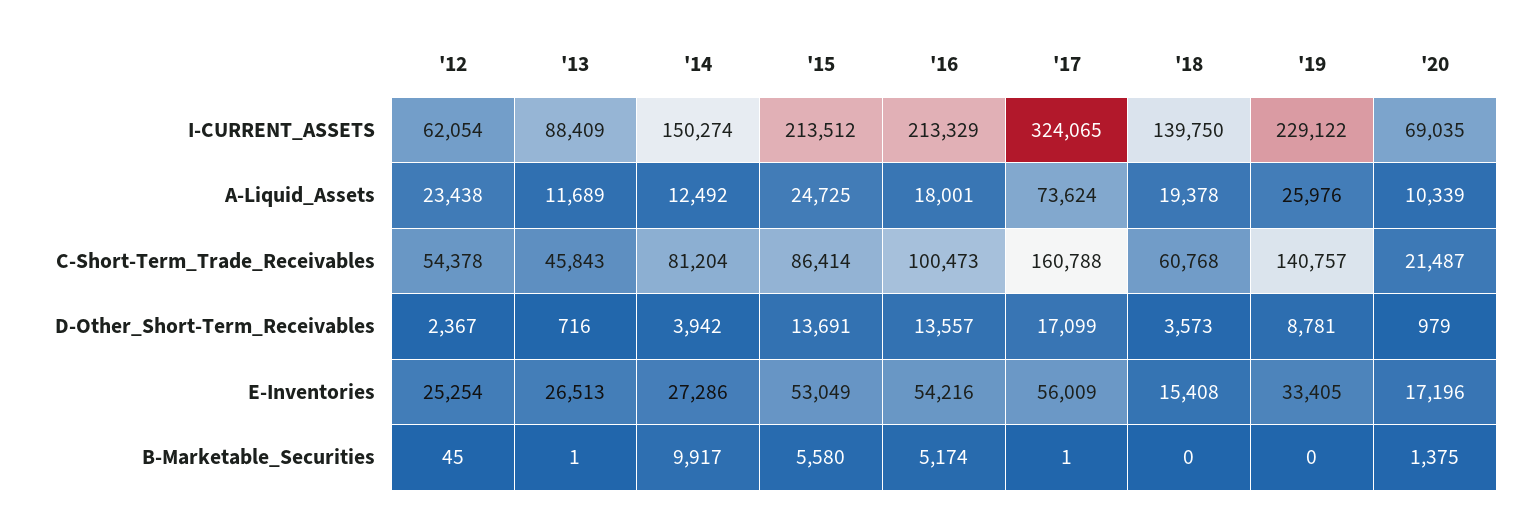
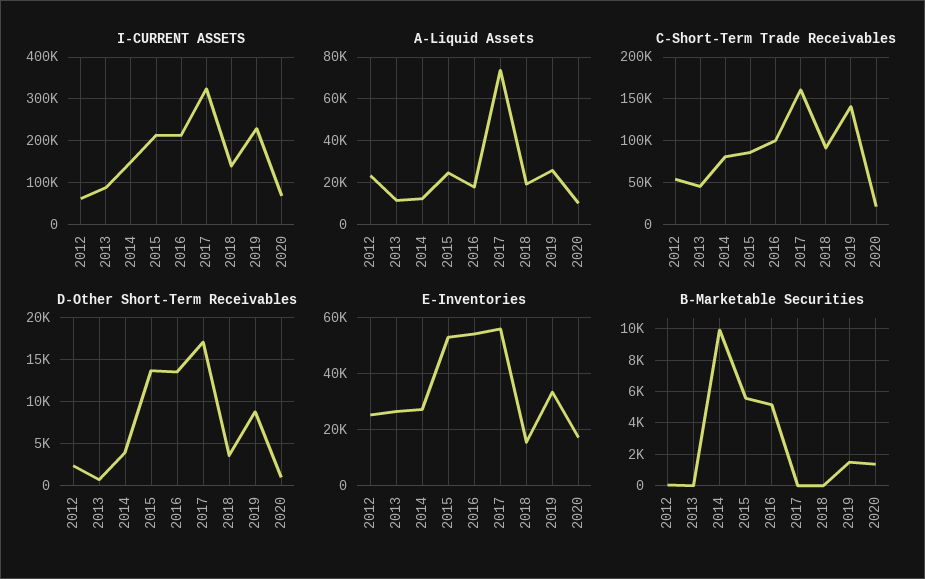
  {
    "I-CURRENT_ASSETS": {
      "'12": 62054,
      "'13": 88409,
      "'14": 150274,
      "'15": 213512,
      "'16": 213329,
      "'17": 324065,
      "'18": 139750,
      "'19": 229122,
      "'20": 69035
    },
    "A-Liquid_Assets": {
      "'12": 23438,
      "'13": 11689,
      "'14": 12492,
      "'15": 24725,
      "'16": 18001,
      "'17": 73624,
      "'18": 19378,
      "'19": 25976,
      "'20": 10339
    },
    "C-Short-Term_Trade_Receivables": {
      "'12": 54378,
      "'13": 45843,
      "'14": 81204,
      "'15": 86414,
      "'16": 100473,
      "'17": 160788,
-     "'18": 60768,
+     "'18": 90000,
      "'19": 140757,
      "'20": 21487
    },
    "D-Other_Short-Term_Receivables": {
      "'12": 2367,
      "'13": 716,
      "'14": 3942,
      "'15": 13691,
      "'16": 13557,
      "'17": 17099,
      "'18": 3573,
      "'19": 8781,
      "'20": 979
    },
    "E-Inventories": {
      "'12": 25254,
      "'13": 26513,
      "'14": 27286,
      "'15": 53049,
      "'16": 54216,
      "'17": 56009,
      "'18": 15408,
      "'19": 33405,
      "'20": 17196
    },
    "B-Marketable_Securities": {
      "'12": 45,
      "'13": 1,
      "'14": 9917,
      "'15": 5580,
      "'16": 5174,
      "'17": 1,
      "'18": 0,
-     "'19": 0,
+     "'19": 1500,
      "'20": 1375
    }
  }

